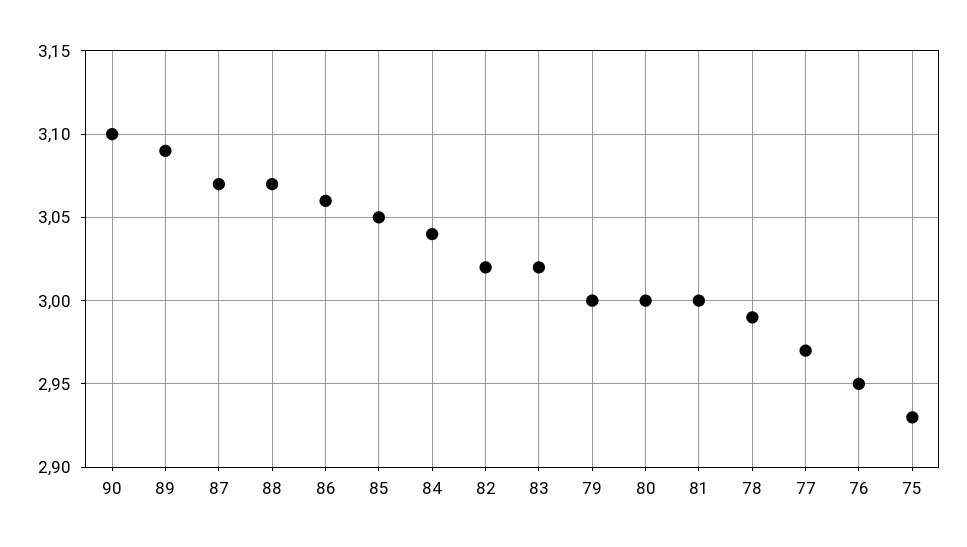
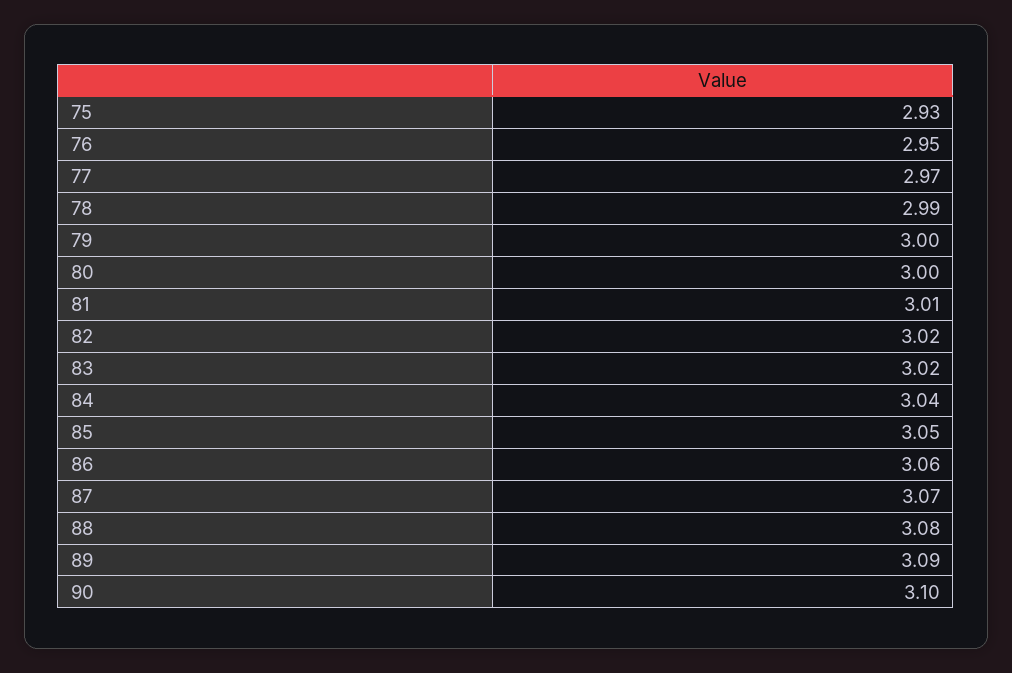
  {
    "90": 3.1,
    "89": 3.09,
    "87": 3.07,
-   "88": 3.07,
+   "88": 3.08,
    "86": 3.06,
    "85": 3.05,
    "84": 3.04,
    "82": 3.02,
    "83": 3.02,
    "79": 3,
    "80": 3,
-   "81": 3,
+   "81": 3.01,
    "78": 2.99,
    "77": 2.97,
    "76": 2.95,
    "75": 2.93
  }

